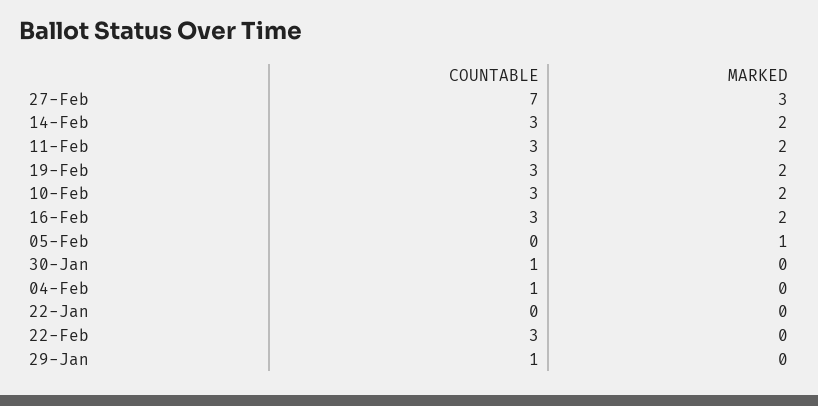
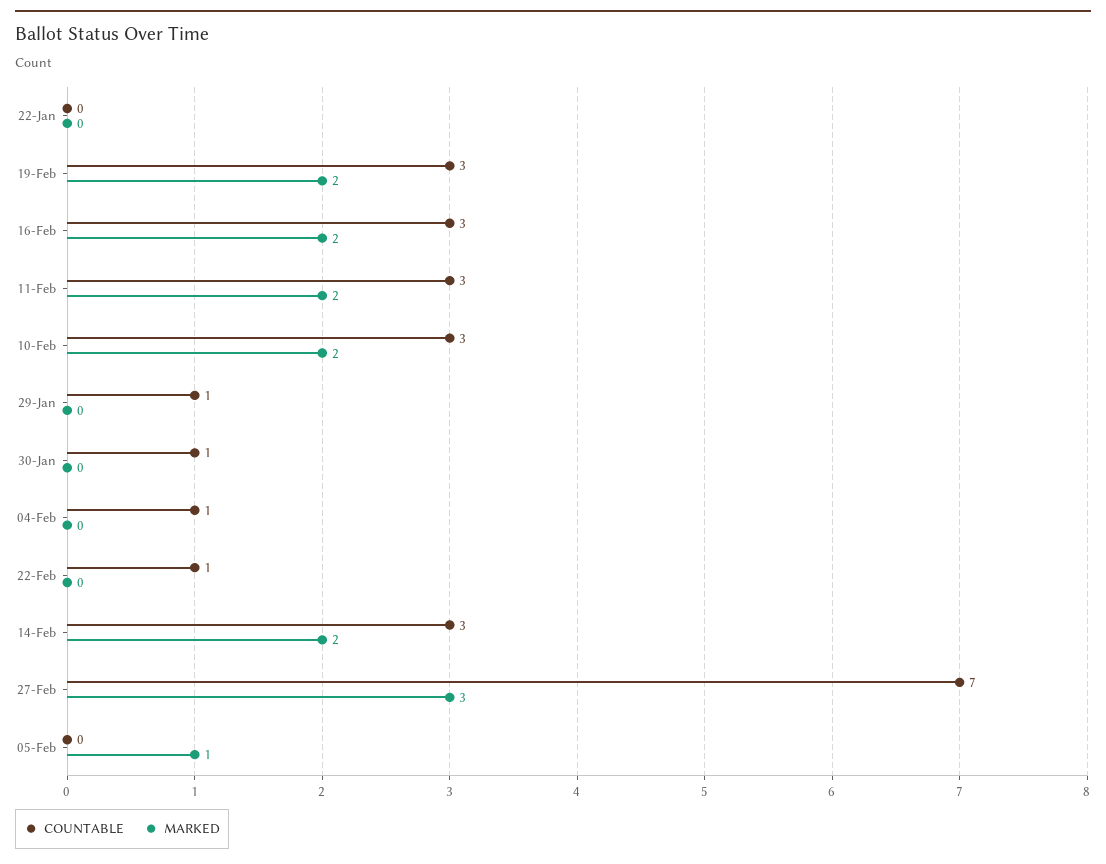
  {
    "COUNTABLE": {
      "27-Feb": 7,
      "14-Feb": 3,
      "11-Feb": 3,
      "19-Feb": 3,
      "10-Feb": 3,
      "16-Feb": 3,
      "05-Feb": 0,
      "30-Jan": 1,
      "04-Feb": 1,
      "22-Jan": 0,
-     "22-Feb": 3,
+     "22-Feb": 1,
      "29-Jan": 1
    },
    "MARKED": {
      "27-Feb": 3,
      "14-Feb": 2,
      "11-Feb": 2,
      "19-Feb": 2,
      "10-Feb": 2,
      "16-Feb": 2,
      "05-Feb": 1,
      "30-Jan": 0,
      "04-Feb": 0,
      "22-Jan": 0,
      "22-Feb": 0,
      "29-Jan": 0
    }
  }

